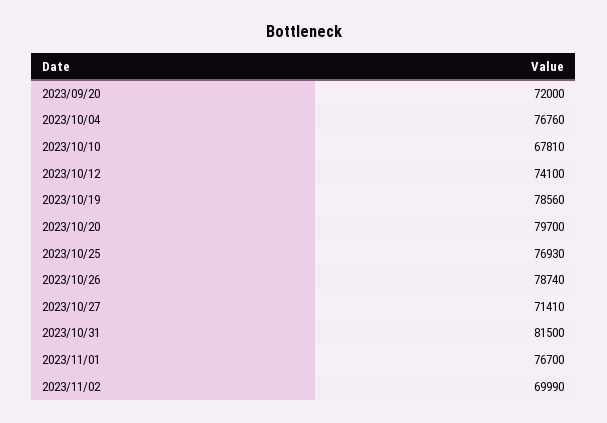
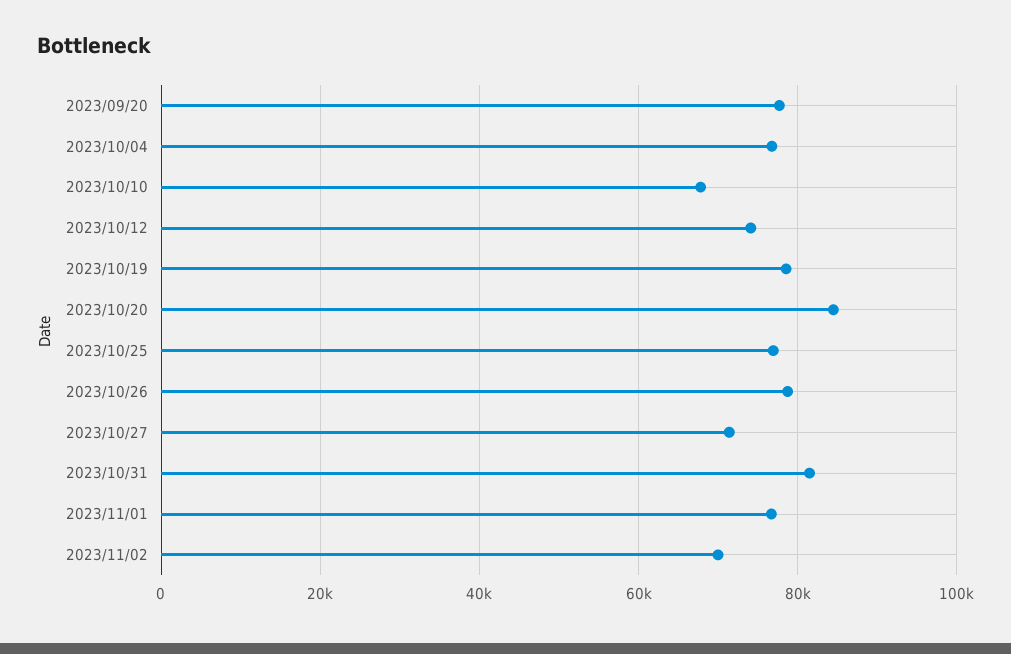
  {
-   "2023/09/20": 72000,
+   "2023/09/20": 78000,
    "2023/10/04": 76760,
    "2023/10/10": 67810,
    "2023/10/12": 74100,
    "2023/10/19": 78560,
-   "2023/10/20": 79700,
+   "2023/10/20": 84000,
    "2023/10/25": 76930,
    "2023/10/26": 78740,
    "2023/10/27": 71410,
    "2023/10/31": 81500,
    "2023/11/01": 76700,
    "2023/11/02": 69990
  }

